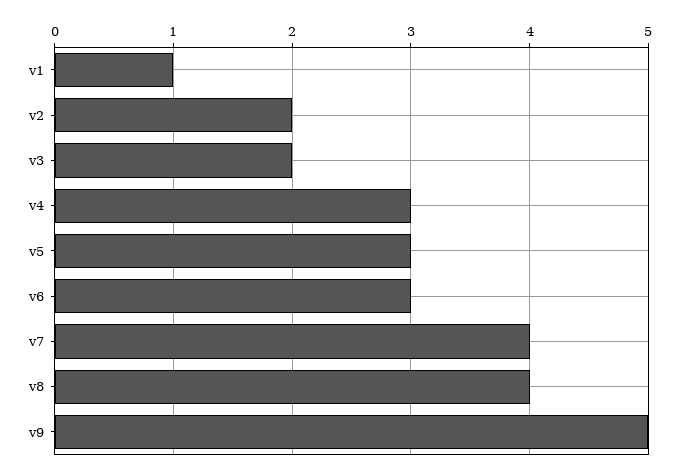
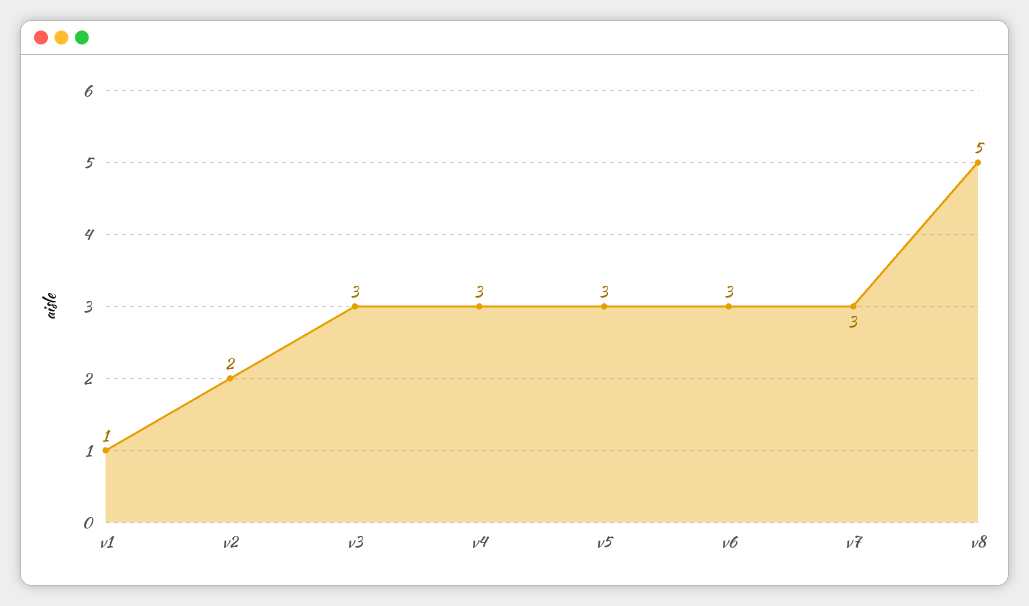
  {
    "v1": 1,
    "v2": 2,
-   "v3": 2,
+   "v3": 3,
    "v4": 3,
    "v5": 3,
    "v6": 3,
-   "v7": 4,
+   "v7": 3,
-   "v8": 4,
+   "v8": 5
-   "v9": 5
  }

